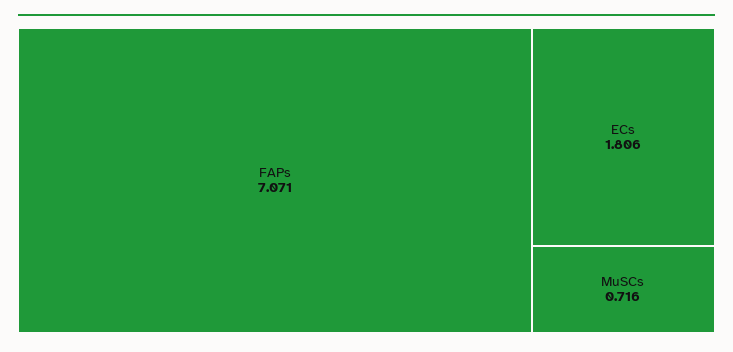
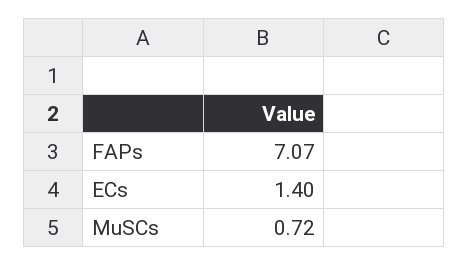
  {
    "FAPs": 7.071,
-   "ECs": 1.806,
+   "ECs": 1.4,
    "MuSCs": 0.716
  }

